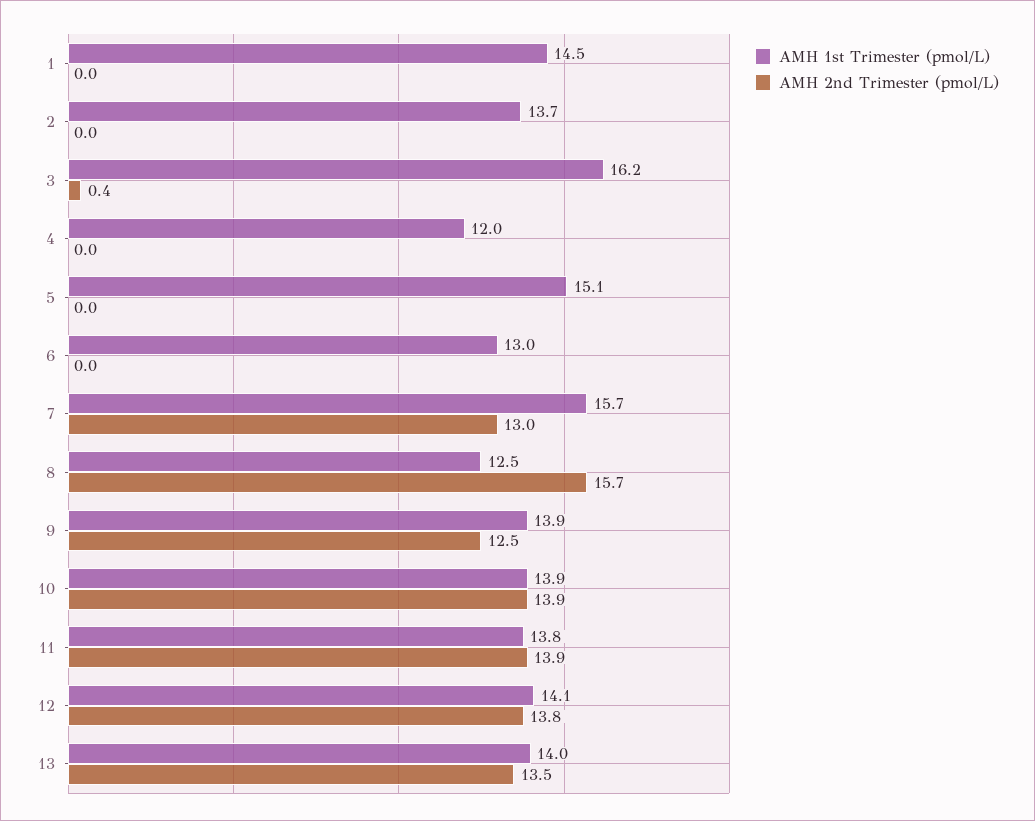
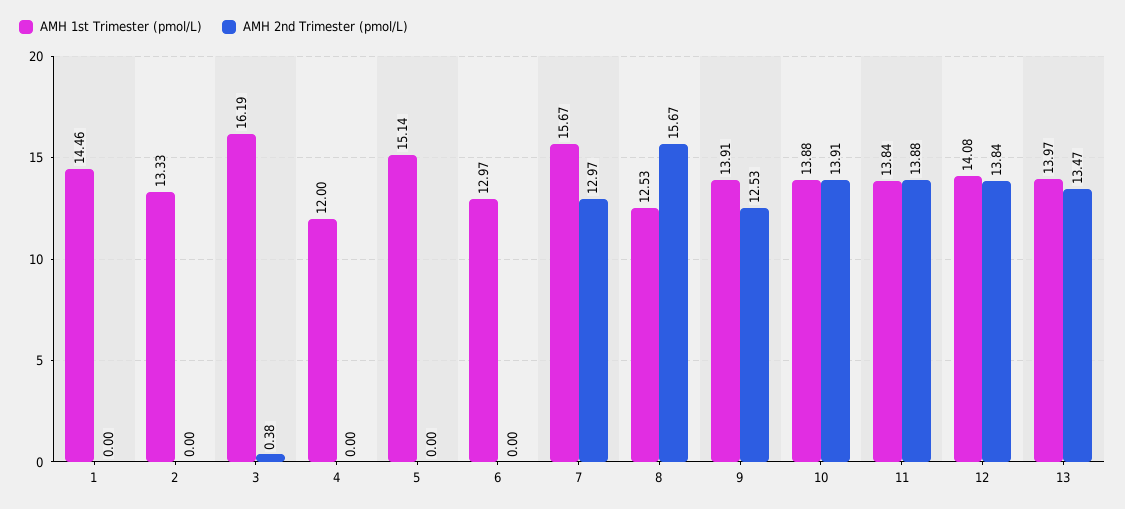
  {
    "AMH 1st Trimester (pmol/L)": {
      "1": 14.46,
-     "2": 13.7,
+     "2": 13.33,
      "3": 16.19,
      "4": 12,
      "5": 15.14,
      "6": 12.97,
      "7": 15.67,
      "8": 12.53,
      "9": 13.91,
      "10": 13.88,
      "11": 13.84,
      "12": 14.08,
      "13": 13.97
    },
    "AMH 2nd Trimester (pmol/L)": {
      "1": 0,
      "2": 0,
      "3": 0.38,
      "4": 0,
      "5": 0,
      "6": 0,
      "7": 12.97,
      "8": 15.67,
      "9": 12.53,
      "10": 13.91,
      "11": 13.88,
      "12": 13.84,
      "13": 13.47
    }
  }

